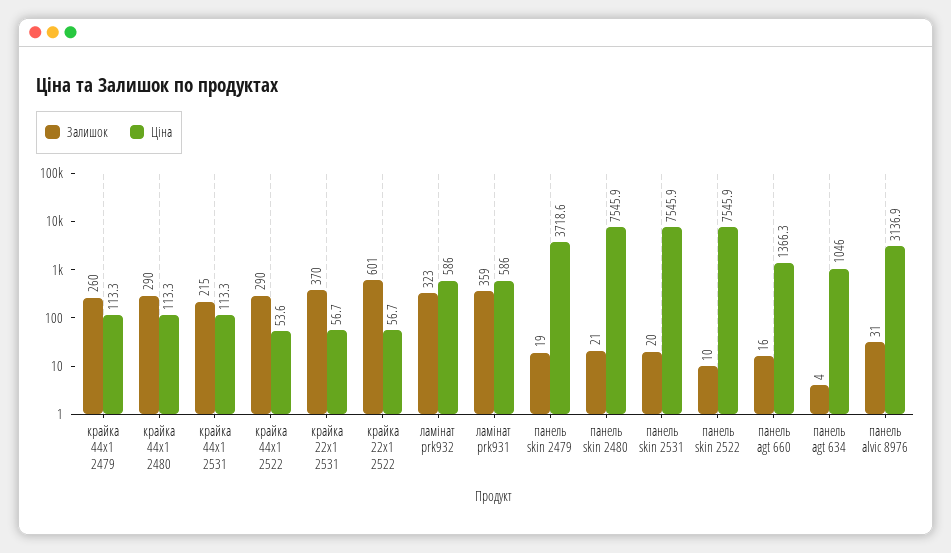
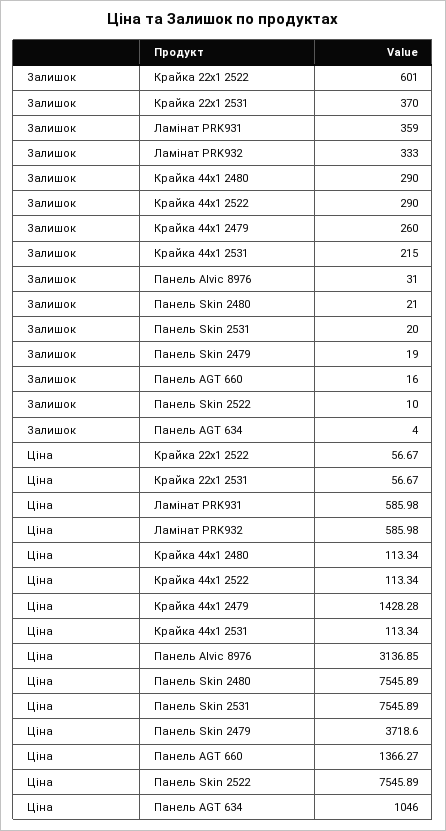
  {
    "Залишок": {
      "крайка 44x1 2479": 260,
      "крайка 44x1 2480": 290,
      "крайка 44x1 2531": 215,
      "крайка 44x1 2522": 290,
      "крайка 22x1 2531": 370,
      "крайка 22x1 2522": 601,
-     "ламінат prk932": 323,
+     "ламінат prk932": 333,
      "ламінат prk931": 359,
      "панель skin 2479": 19,
      "панель skin 2480": 21,
      "панель skin 2531": 20,
      "панель skin 2522": 10,
      "панель agt 660": 16,
      "панель agt 634": 4,
      "панель alvic 8976": 31
    },
    "Ціна": {
-     "крайка 44x1 2479": 113.3,
+     "крайка 44x1 2479": 1428.28,
      "крайка 44x1 2480": 113.34,
      "крайка 44x1 2531": 113.34,
-     "крайка 44x1 2522": 53.6,
+     "крайка 44x1 2522": 113.34,
      "крайка 22x1 2531": 56.67,
      "крайка 22x1 2522": 56.67,
      "ламінат prk932": 585.98,
      "ламінат prk931": 585.98,
      "панель skin 2479": 3718.6,
      "панель skin 2480": 7545.89,
      "панель skin 2531": 7545.89,
      "панель skin 2522": 7545.89,
      "панель agt 660": 1366.27,
      "панель agt 634": 1046,
      "панель alvic 8976": 3136.85
    }
  }

